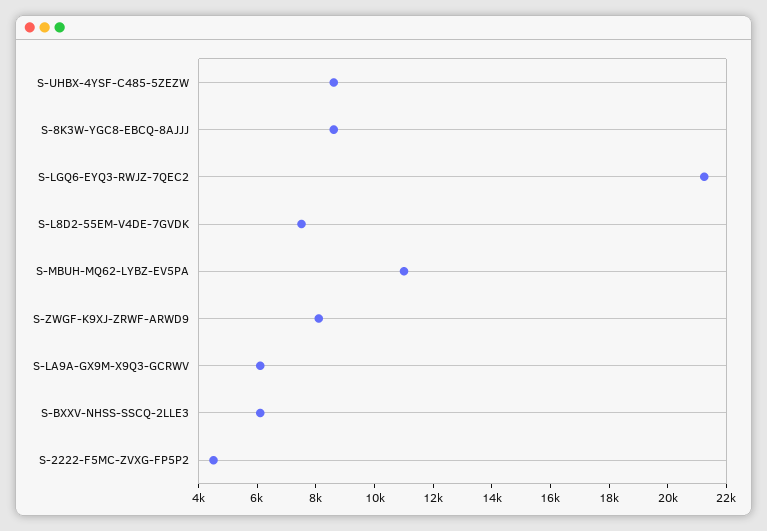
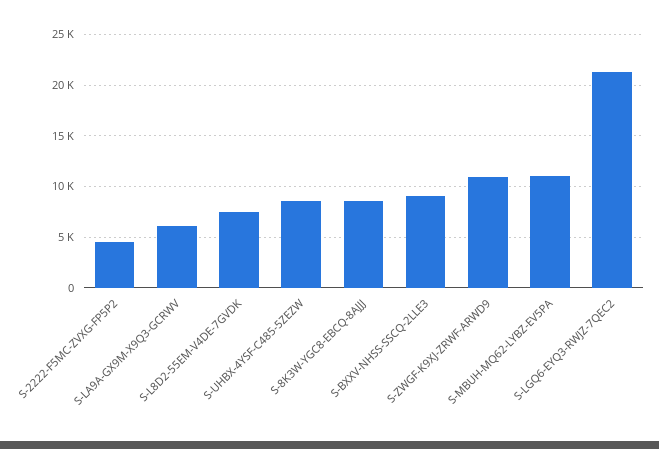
  {
    "S-UHBX-4YSF-C485-5ZEZW": 8500,
    "S-8K3W-YGC8-EBCQ-8AJJJ": 8500,
    "S-LGQ6-EYQ3-RWJZ-7QEC2": 21000,
    "S-L8D2-55EM-V4DE-7GVDK": 7500,
    "S-MBUH-MQ62-LYBZ-EV5PA": 11000,
-   "S-ZWGF-K9XJ-ZRWF-ARWD9": 8000,
+   "S-ZWGF-K9XJ-ZRWF-ARWD9": 11000,
    "S-LA9A-GX9M-X9Q3-GCRWV": 6000,
-   "S-BXXV-NHSS-SSCQ-2LLE3": 6000,
+   "S-BXXV-NHSS-SSCQ-2LLE3": 9000,
    "S-2222-F5MC-ZVXG-FP5P2": 4500
  }

